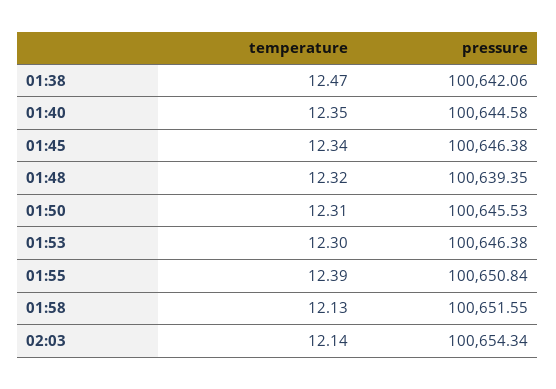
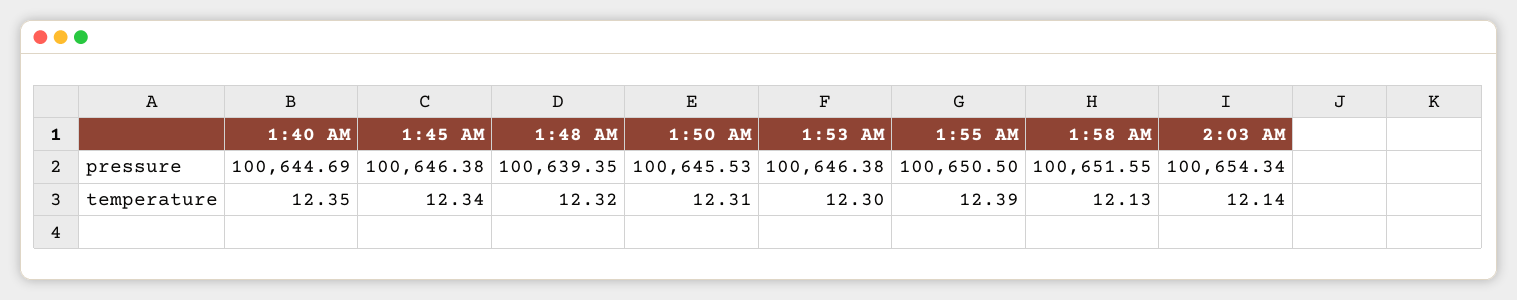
  {
    "temperature": {
-     "01:38": 12.47,
      "01:40": 12.35,
      "01:45": 12.34,
      "01:48": 12.32,
      "01:50": 12.31,
      "01:53": 12.3,
      "01:55": 12.39,
      "01:58": 12.13,
      "02:03": 12.14
    },
    "pressure": {
-     "01:38": 100642.06,
-     "01:40": 100644.58,
+     "01:40": 100644.69,
      "01:45": 100646.38,
      "01:48": 100639.35,
      "01:50": 100645.53,
      "01:53": 100646.38,
-     "01:55": 100650.84,
+     "01:55": 100650.5,
      "01:58": 100651.55,
      "02:03": 100654.34
    }
  }

